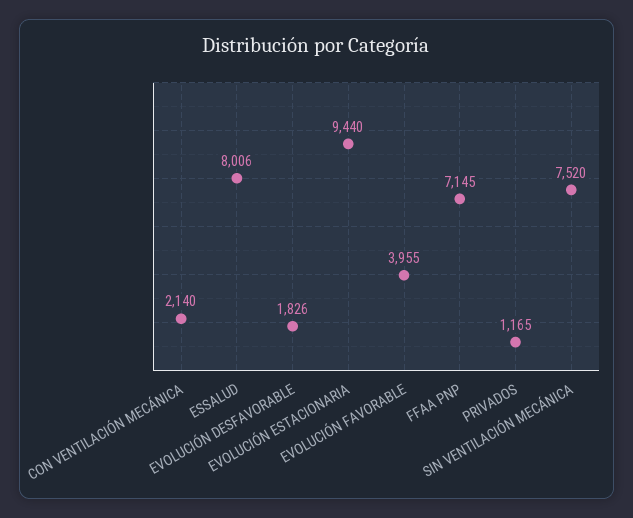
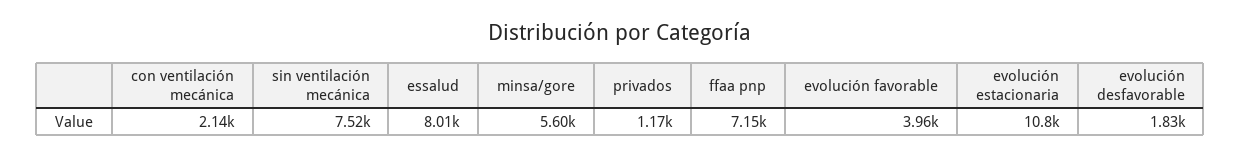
  {
    "CON VENTILACIÓN MECÁNICA": 2140,
    "ESSALUD": 8006,
    "EVOLUCIÓN DESFAVORABLE": 1826,
-   "EVOLUCIÓN ESTACIONARIA": 9440,
+   "EVOLUCIÓN ESTACIONARIA": 10800,
    "EVOLUCIÓN FAVORABLE": 3955,
    "FFAA PNP": 7145,
    "PRIVADOS": 1165,
-   "SIN VENTILACIÓN MECÁNICA": 7520
+   "SIN VENTILACIÓN MECÁNICA": 7520,
+   "minsa/gore": 5600
  }

